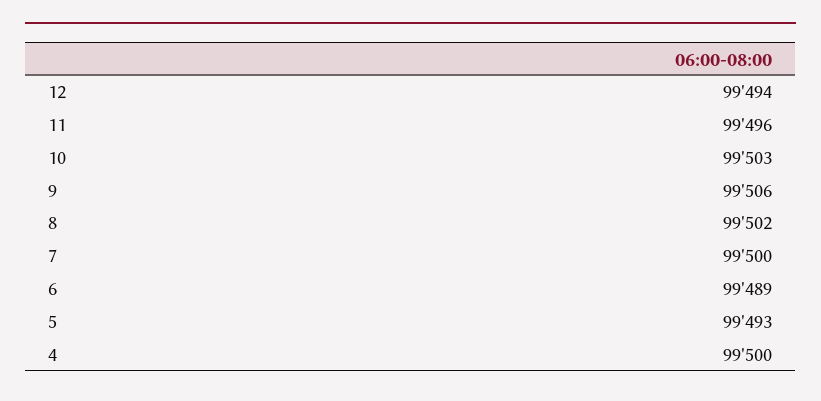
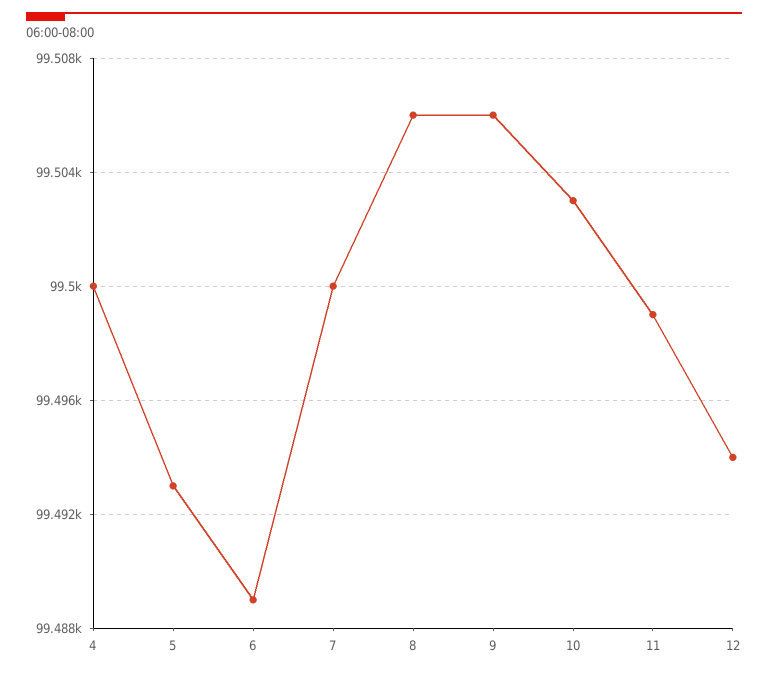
  {
    "12": 99494,
-   "11": 99496,
+   "11": 99499,
    "10": 99503,
    "9": 99506,
-   "8": 99502,
+   "8": 99506,
    "7": 99500,
    "6": 99489,
    "5": 99493,
    "4": 99500
  }

